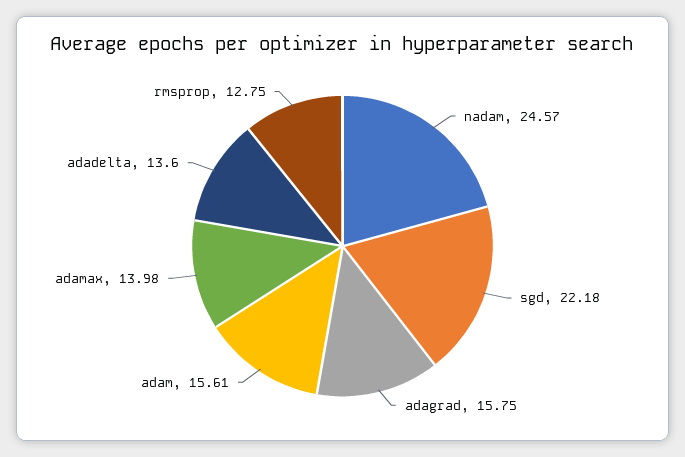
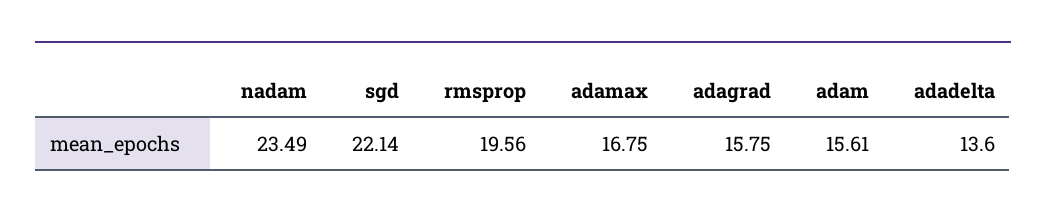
  {
-   "nadam": 24.57,
+   "nadam": 23.49,
-   "sgd": 22.18,
+   "sgd": 22.14,
    "adagrad": 15.75,
    "adam": 15.61,
-   "adamax": 13.98,
+   "adamax": 16.75,
    "adadelta": 13.6,
-   "rmsprop": 12.75
+   "rmsprop": 19.56
  }

